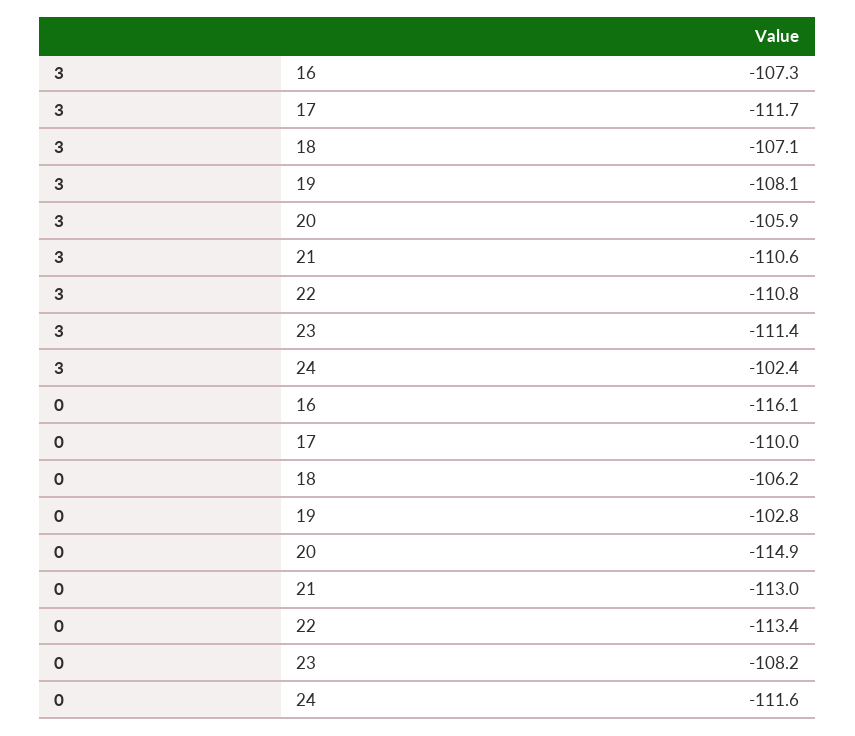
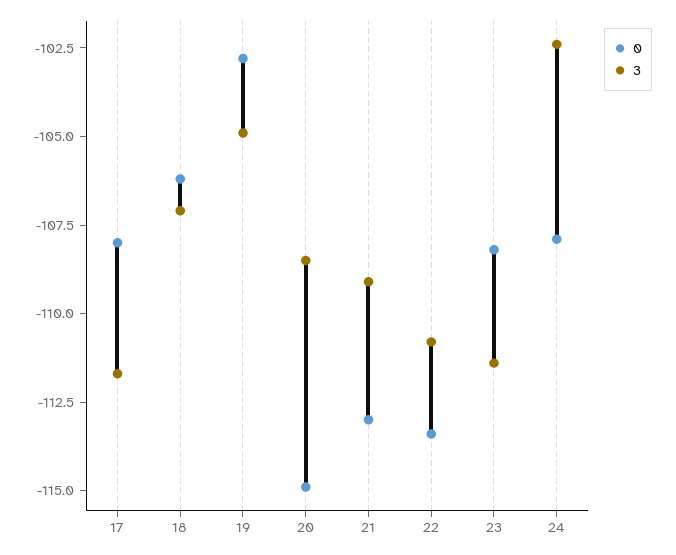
  {
    "3": {
-     "16": -107.3,
      "17": -111.7,
      "18": -107.1,
-     "19": -108.1,
+     "19": -105,
-     "20": -105.9,
+     "20": -108.5,
-     "21": -110.6,
+     "21": -109,
      "22": -110.8,
      "23": -111.4,
      "24": -102.4
    },
    "0": {
-     "16": -116.1,
-     "17": -110,
+     "17": -108,
      "18": -106.2,
      "19": -102.8,
      "20": -114.9,
      "21": -113,
      "22": -113.4,
      "23": -108.2,
-     "24": -111.6
+     "24": -108
    }
  }

